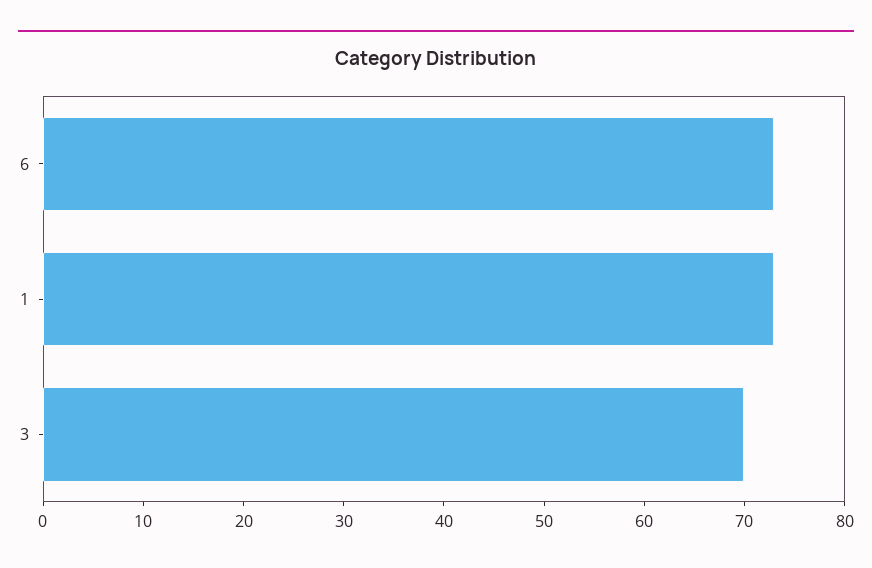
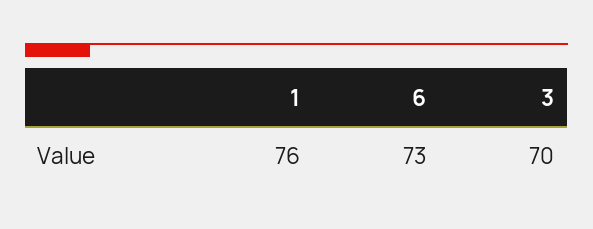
  {
    "6": 73,
-   "1": 73,
+   "1": 76,
    "3": 70
  }

